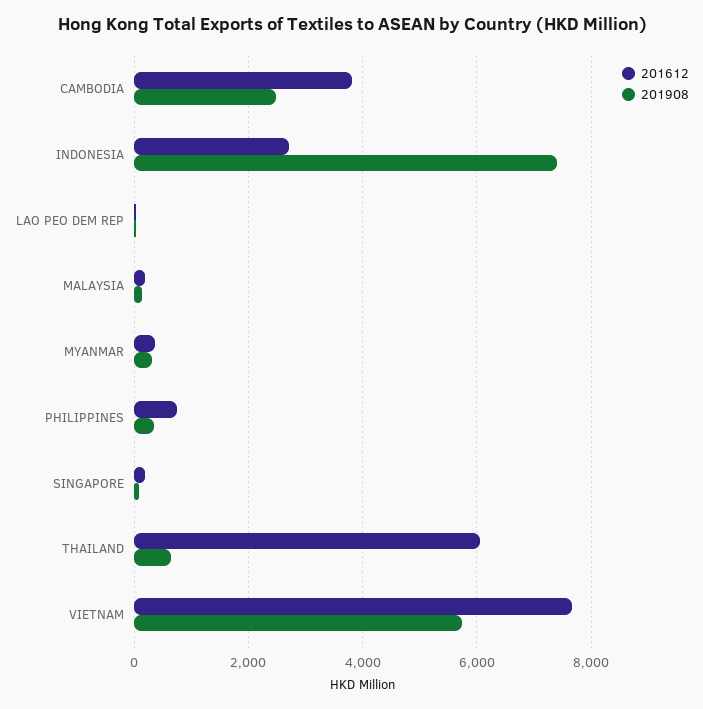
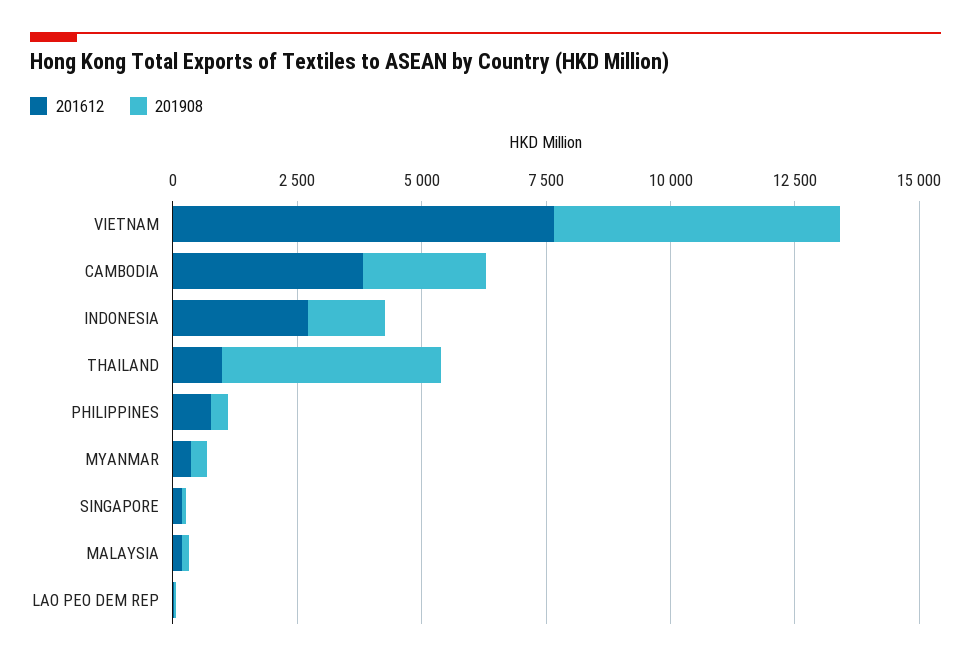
  {
    "201612": {
      "CAMBODIA": 3800,
      "INDONESIA": 2800,
      "LAO PEO DEM REP": 0,
      "MALAYSIA": 200,
      "MYANMAR": 400,
      "PHILIPPINES": 800,
      "SINGAPORE": 200,
-     "THAILAND": 6000,
+     "THAILAND": 1000,
      "VIETNAM": 7600
    },
    "201908": {
      "CAMBODIA": 2400,
-     "INDONESIA": 7400,
+     "INDONESIA": 1500,
      "LAO PEO DEM REP": 0,
      "MALAYSIA": 200,
      "MYANMAR": 400,
      "PHILIPPINES": 400,
      "SINGAPORE": 0,
-     "THAILAND": 600,
+     "THAILAND": 4500,
      "VIETNAM": 5800
    }
  }

